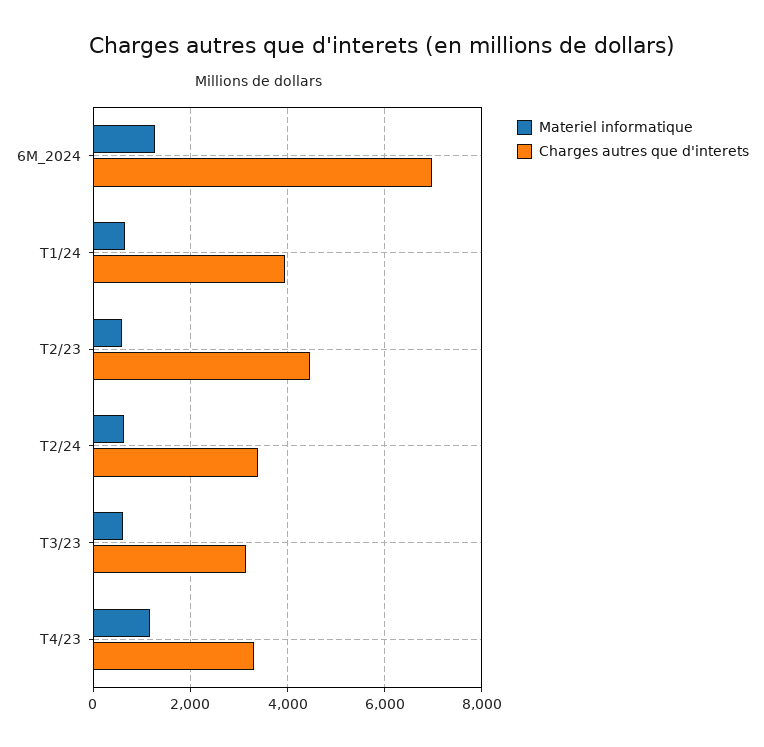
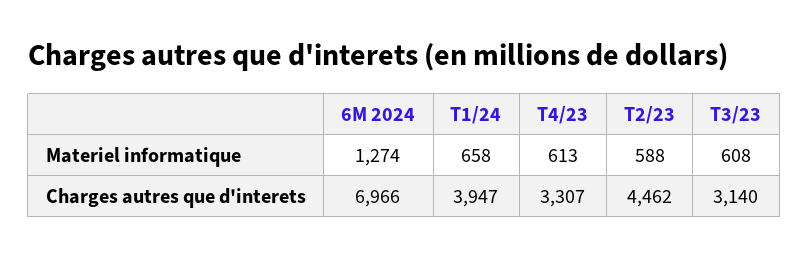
  {
    "Materiel informatique": {
      "6M_2024": 1274,
      "T1/24": 658,
      "T2/23": 588,
-     "T2/24": 600,
      "T3/23": 608,
-     "T4/23": 1200
+     "T4/23": 613
    },
    "Charges autres que d'interets": {
      "6M_2024": 6966,
      "T1/24": 3947,
      "T2/23": 4462,
-     "T2/24": 3400,
      "T3/23": 3140,
      "T4/23": 3307
    }
  }

